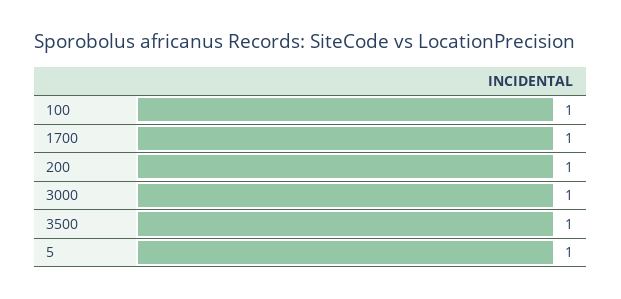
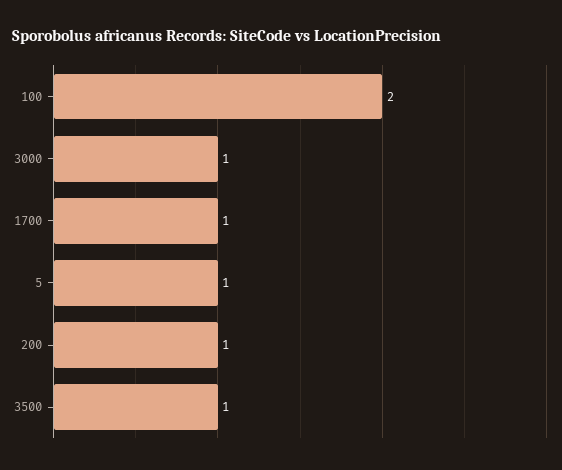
  {
-   "100": 1,
+   "100": 2,
    "1700": 1,
    "200": 1,
    "3000": 1,
    "3500": 1,
    "5": 1
  }

